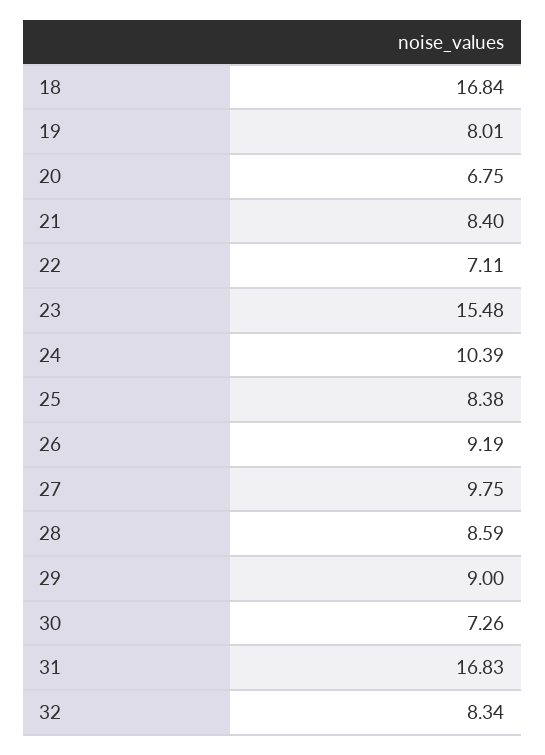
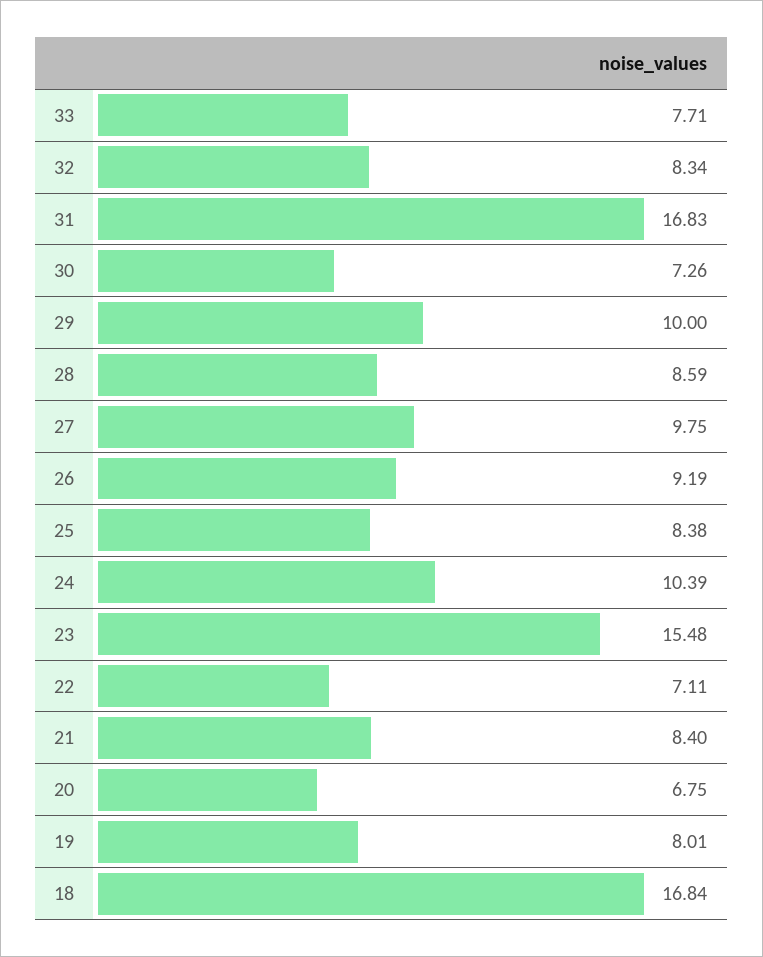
  {
    "18": 16.84,
    "19": 8.01,
    "20": 6.75,
    "21": 8.4,
    "22": 7.11,
    "23": 15.48,
    "24": 10.39,
    "25": 8.38,
    "26": 9.19,
    "27": 9.75,
    "28": 8.59,
-   "29": 9,
+   "29": 10,
    "30": 7.26,
    "31": 16.83,
-   "32": 8.34
+   "32": 8.34,
+   "33": 7.71
  }

